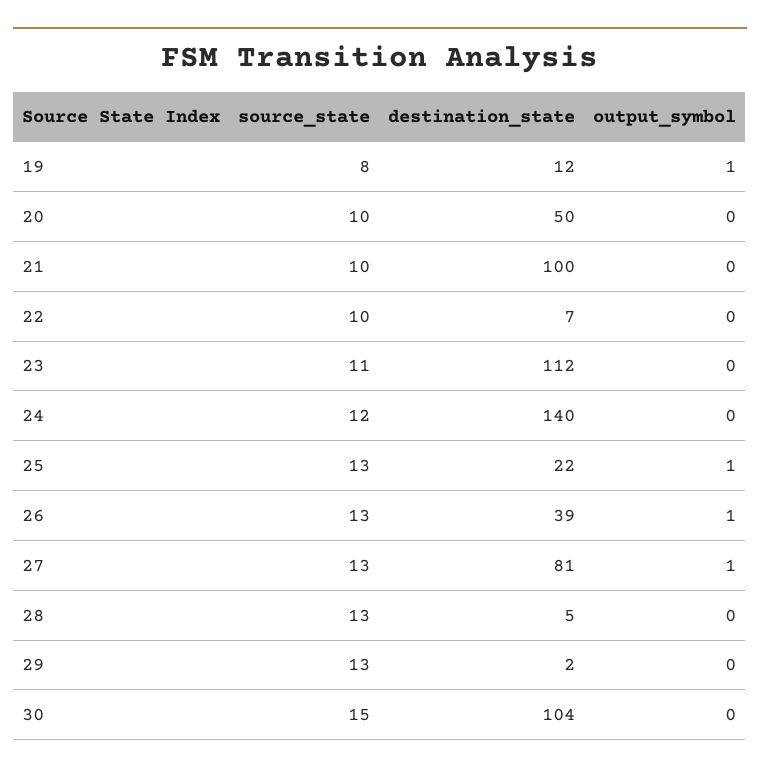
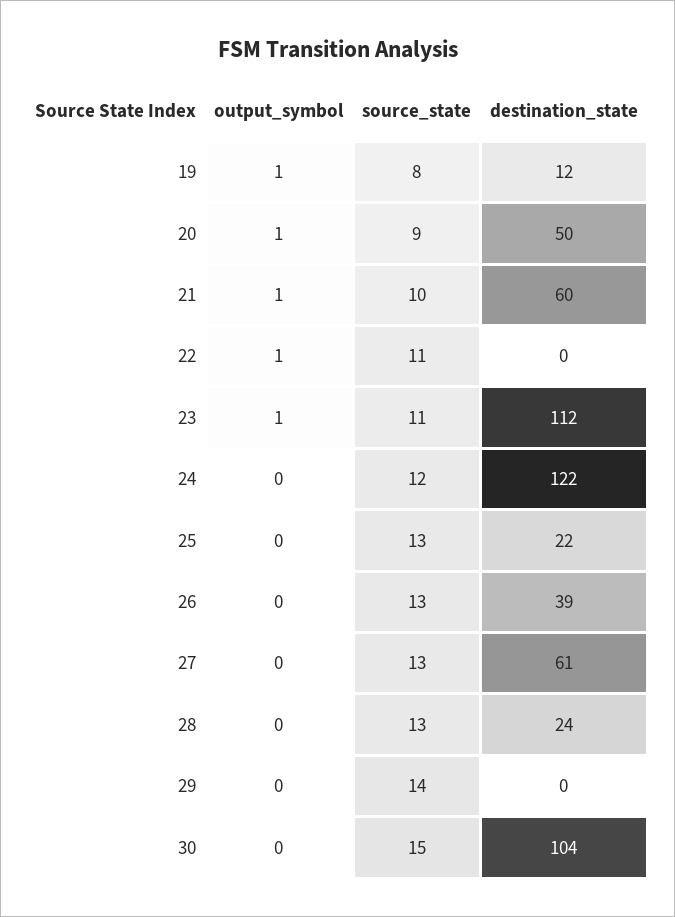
  {
    "source_state": {
      "19": 8,
-     "20": 10,
+     "20": 9,
      "21": 10,
-     "22": 10,
+     "22": 11,
      "23": 11,
      "24": 12,
      "25": 13,
      "26": 13,
      "27": 13,
      "28": 13,
-     "29": 13,
+     "29": 14,
      "30": 15
    },
    "destination_state": {
      "19": 12,
      "20": 50,
-     "21": 100,
+     "21": 60,
-     "22": 7,
+     "22": 0,
      "23": 112,
-     "24": 140,
+     "24": 122,
      "25": 22,
      "26": 39,
-     "27": 81,
+     "27": 61,
-     "28": 5,
+     "28": 24,
-     "29": 2,
+     "29": 0,
      "30": 104
    },
    "output_symbol": {
      "19": 1,
-     "20": 0,
+     "20": 1,
-     "21": 0,
+     "21": 1,
-     "22": 0,
+     "22": 1,
-     "23": 0,
+     "23": 1,
      "24": 0,
-     "25": 1,
+     "25": 0,
-     "26": 1,
+     "26": 0,
-     "27": 1,
+     "27": 0,
      "28": 0,
      "29": 0,
      "30": 0
    }
  }

